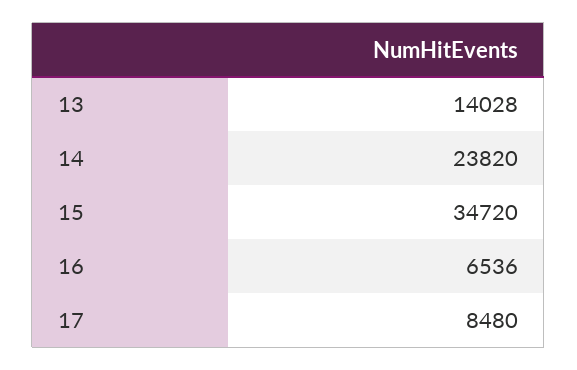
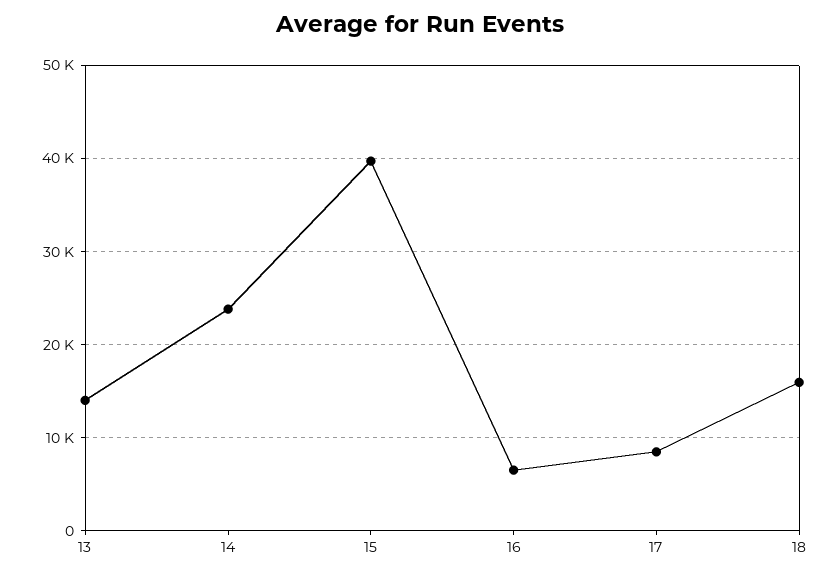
  {
    "13": 14028,
    "14": 23820,
-   "15": 34720,
+   "15": 40000,
    "16": 6536,
-   "17": 8480
+   "17": 8480,
+   "18": 16000
  }

